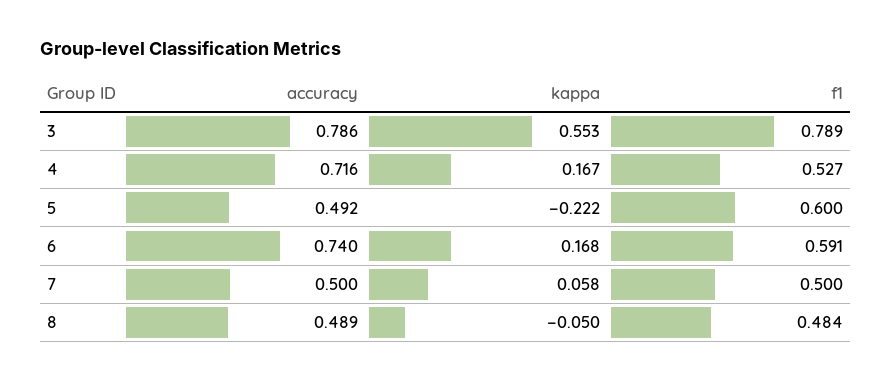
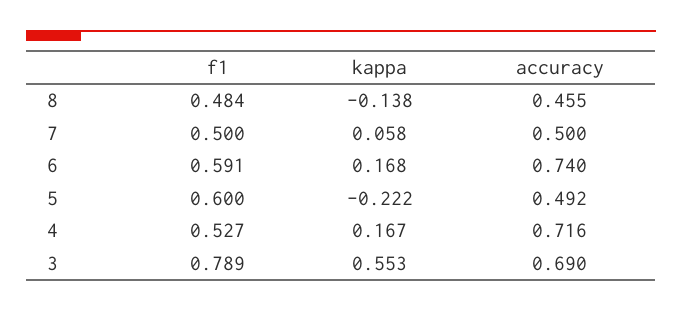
  {
    "accuracy": {
-     "3": 0.786,
+     "3": 0.69,
      "4": 0.716,
      "5": 0.492,
      "6": 0.74,
      "7": 0.5,
-     "8": 0.489
+     "8": 0.455
    },
    "kappa": {
      "3": 0.553,
      "4": 0.167,
      "5": -0.222,
      "6": 0.168,
      "7": 0.058,
-     "8": -0.05
+     "8": -0.138
    },
    "f1": {
      "3": 0.789,
      "4": 0.527,
      "5": 0.6,
      "6": 0.591,
      "7": 0.5,
      "8": 0.484
    }
  }

